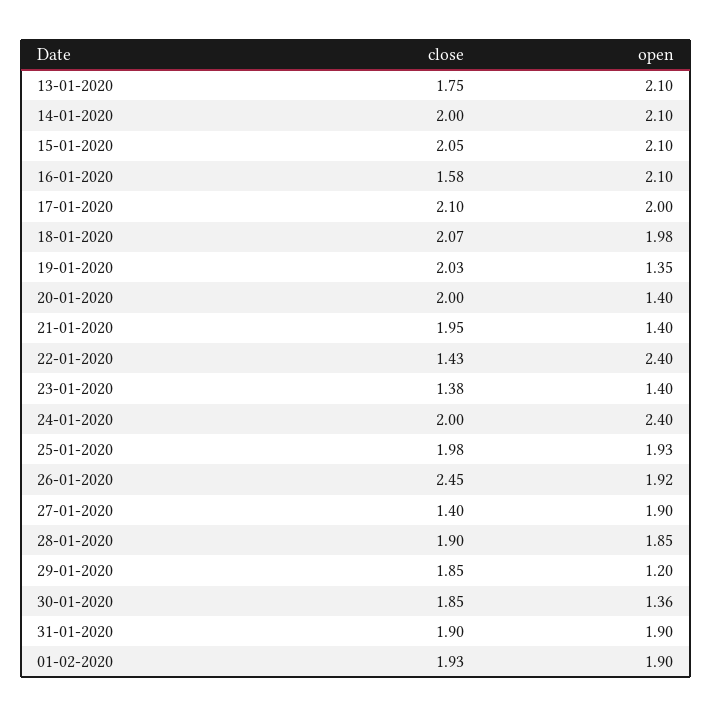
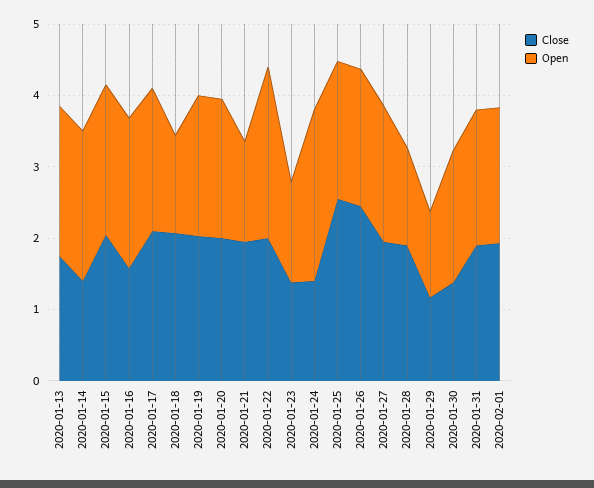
  {
    "close": {
      "13-01-2020": 1.75,
-     "14-01-2020": 2,
+     "14-01-2020": 1.4,
      "15-01-2020": 2.05,
      "16-01-2020": 1.58,
      "17-01-2020": 2.1,
      "18-01-2020": 2.07,
      "19-01-2020": 2.03,
      "20-01-2020": 2,
      "21-01-2020": 1.95,
-     "22-01-2020": 1.43,
+     "22-01-2020": 2,
      "23-01-2020": 1.38,
-     "24-01-2020": 2,
+     "24-01-2020": 1.4,
-     "25-01-2020": 1.98,
+     "25-01-2020": 2.6,
      "26-01-2020": 2.45,
-     "27-01-2020": 1.4,
+     "27-01-2020": 2,
      "28-01-2020": 1.9,
-     "29-01-2020": 1.85,
+     "29-01-2020": 1.2,
-     "30-01-2020": 1.85,
+     "30-01-2020": 1.4,
      "31-01-2020": 1.9,
      "01-02-2020": 1.93
    },
    "open": {
      "13-01-2020": 2.1,
      "14-01-2020": 2.1,
      "15-01-2020": 2.1,
      "16-01-2020": 2.1,
      "17-01-2020": 2,
-     "18-01-2020": 1.98,
+     "18-01-2020": 1.4,
-     "19-01-2020": 1.35,
+     "19-01-2020": 2,
-     "20-01-2020": 1.4,
+     "20-01-2020": 2,
      "21-01-2020": 1.4,
      "22-01-2020": 2.4,
      "23-01-2020": 1.4,
      "24-01-2020": 2.4,
      "25-01-2020": 1.93,
      "26-01-2020": 1.92,
      "27-01-2020": 1.9,
-     "28-01-2020": 1.85,
+     "28-01-2020": 1.4,
      "29-01-2020": 1.2,
-     "30-01-2020": 1.36,
+     "30-01-2020": 1.8,
      "31-01-2020": 1.9,
      "01-02-2020": 1.9
    }
  }

